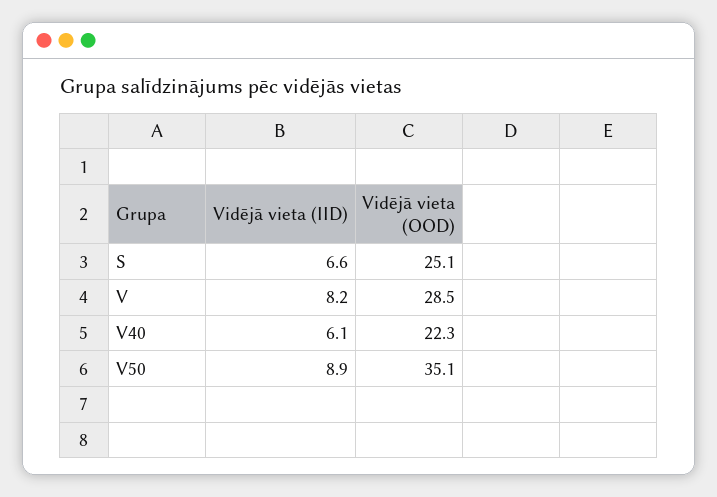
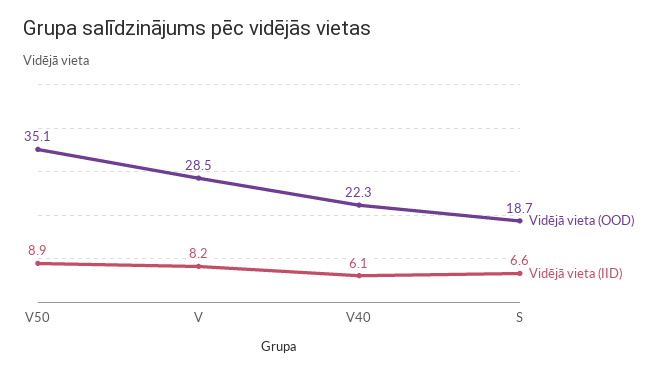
  {
    "Vidējā vieta (IID)": {
      "S": 6.6,
      "V": 8.2,
      "V40": 6.1,
      "V50": 8.9
    },
    "Vidējā vieta (OOD)": {
-     "S": 25.1,
+     "S": 18.7,
      "V": 28.5,
      "V40": 22.3,
      "V50": 35.1
    }
  }

